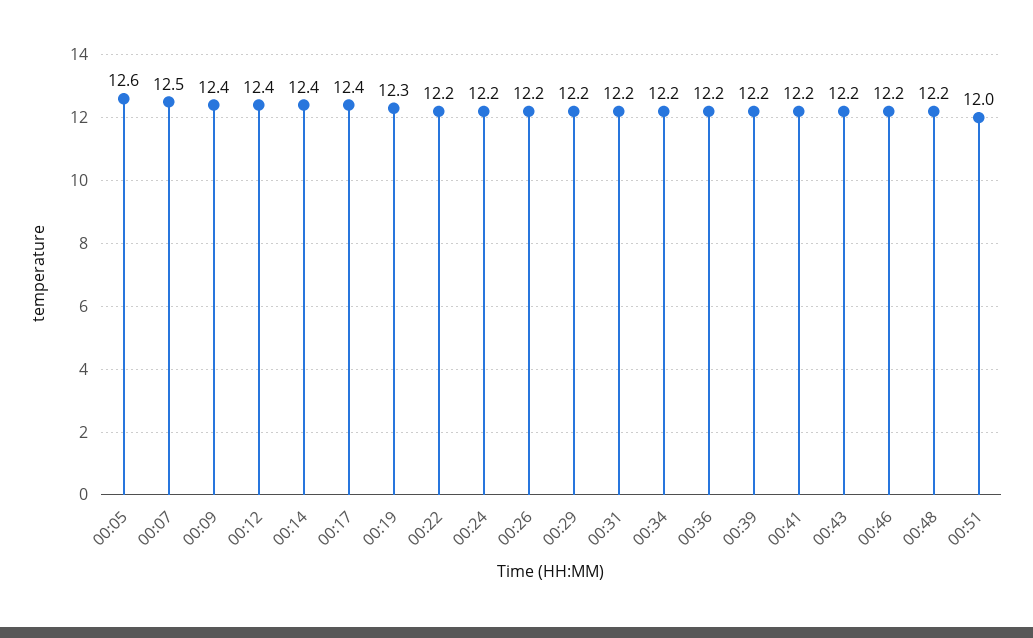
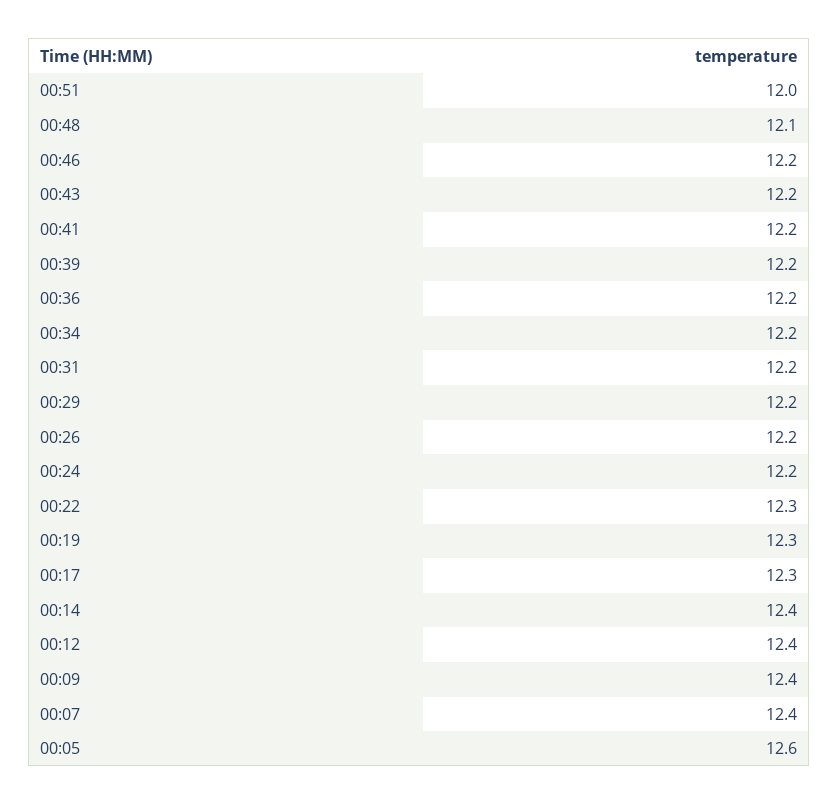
  {
    "00:05": 12.6,
-   "00:07": 12.5,
+   "00:07": 12.4,
    "00:09": 12.4,
    "00:12": 12.4,
    "00:14": 12.4,
-   "00:17": 12.4,
+   "00:17": 12.3,
    "00:19": 12.3,
-   "00:22": 12.2,
+   "00:22": 12.3,
    "00:24": 12.2,
    "00:26": 12.2,
    "00:29": 12.2,
    "00:31": 12.2,
    "00:34": 12.2,
    "00:36": 12.2,
    "00:39": 12.2,
    "00:41": 12.2,
    "00:43": 12.2,
    "00:46": 12.2,
-   "00:48": 12.2,
+   "00:48": 12.1,
    "00:51": 12
  }

